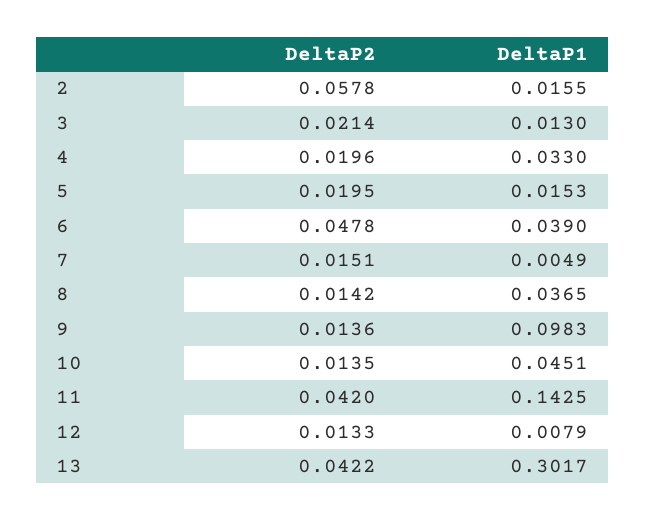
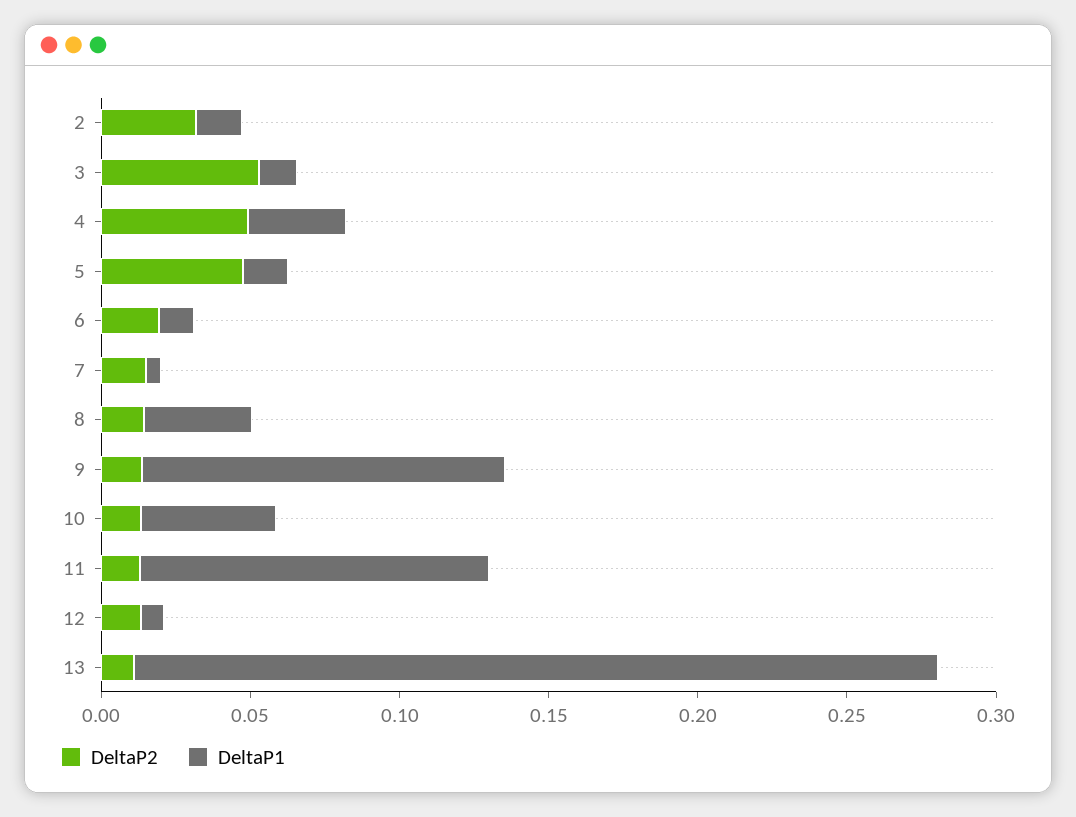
  {
    "DeltaP2": {
-     "2": 0.0578,
+     "2": 0.03,
-     "3": 0.0214,
+     "3": 0.05,
-     "4": 0.0196,
+     "4": 0.05,
-     "5": 0.0195,
+     "5": 0.05,
-     "6": 0.0478,
+     "6": 0.02,
      "7": 0.0151,
      "8": 0.0142,
      "9": 0.0136,
      "10": 0.0135,
-     "11": 0.042,
+     "11": 0.01,
      "12": 0.0133,
-     "13": 0.0422
+     "13": 0.01
    },
    "DeltaP1": {
      "2": 0.0155,
      "3": 0.013,
      "4": 0.033,
      "5": 0.0153,
-     "6": 0.039,
+     "6": 0.01,
      "7": 0.0049,
      "8": 0.0365,
-     "9": 0.0983,
+     "9": 0.12,
      "10": 0.0451,
-     "11": 0.1425,
+     "11": 0.12,
      "12": 0.0079,
-     "13": 0.3017
+     "13": 0.27
    }
  }

